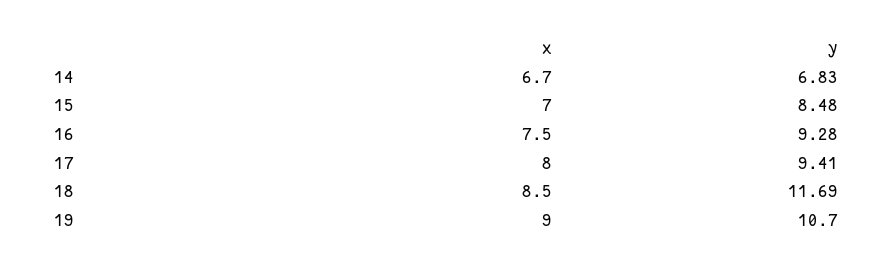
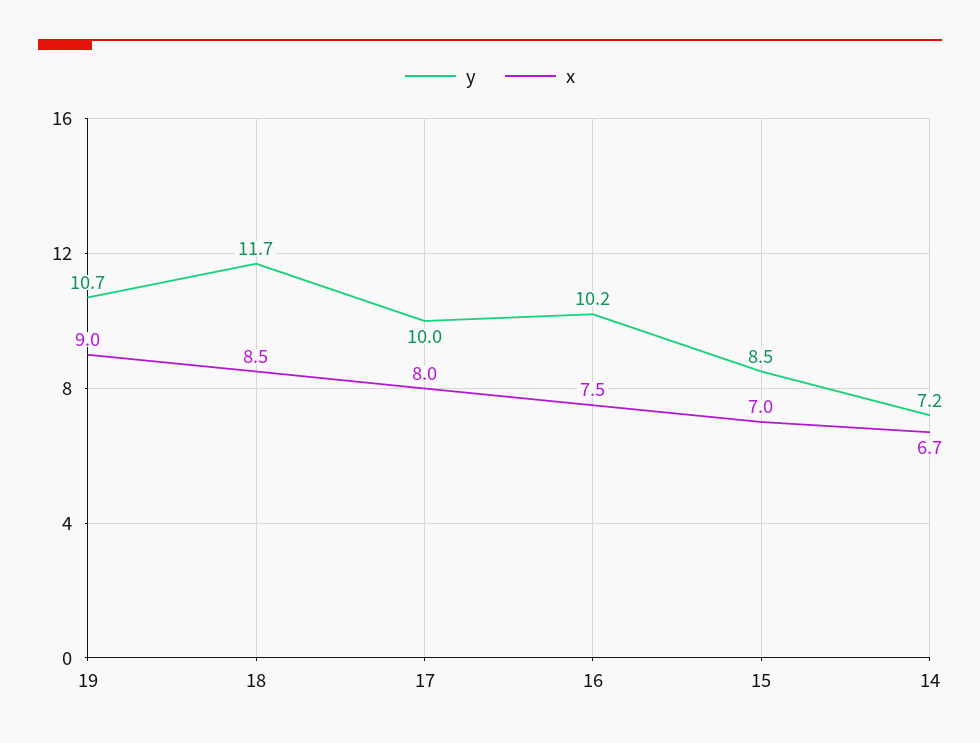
  {
    "x": {
      "14": 6.7,
      "15": 7,
      "16": 7.5,
      "17": 8,
      "18": 8.5,
      "19": 9
    },
    "y": {
-     "14": 6.83,
+     "14": 7.2,
      "15": 8.48,
-     "16": 9.28,
+     "16": 10.2,
-     "17": 9.41,
+     "17": 10,
      "18": 11.69,
      "19": 10.7
    }
  }

